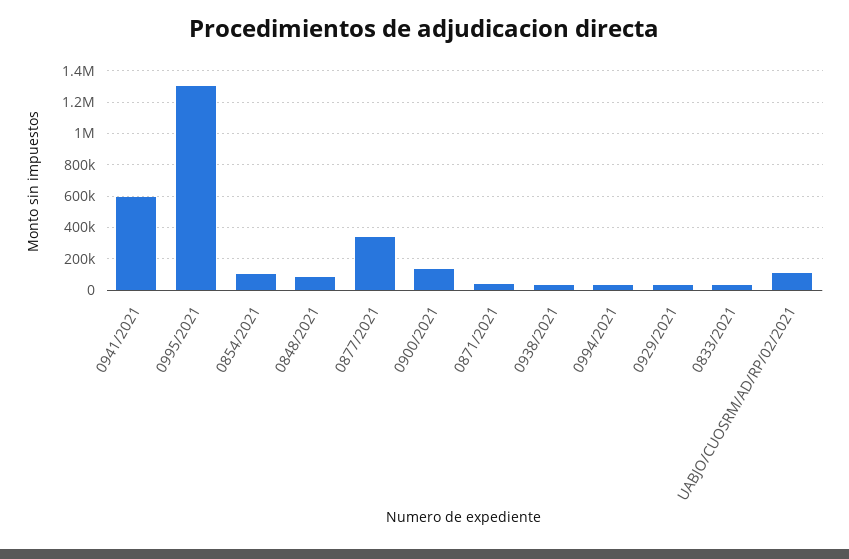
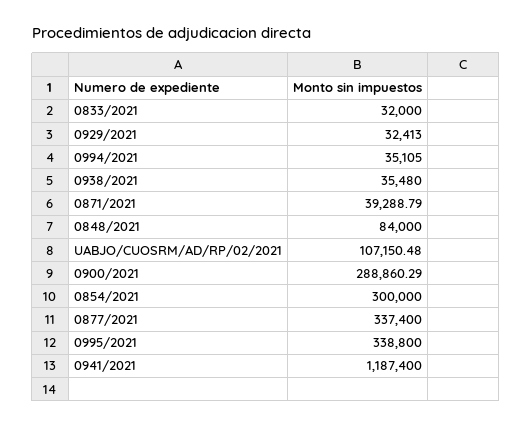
  {
-   "0941/2021": 600000,
+   "0941/2021": 1187400,
-   "0995/2021": 1300000,
+   "0995/2021": 338800,
-   "0854/2021": 100000,
+   "0854/2021": 300000,
    "0848/2021": 84000,
    "0877/2021": 337400,
-   "0900/2021": 150000,
+   "0900/2021": 288860.29,
    "0871/2021": 39288.79,
    "0938/2021": 35480,
    "0994/2021": 35105,
    "0929/2021": 32413,
    "0833/2021": 32000,
    "UABJO/CUOSRM/AD/RP/02/2021": 107150.48
  }

